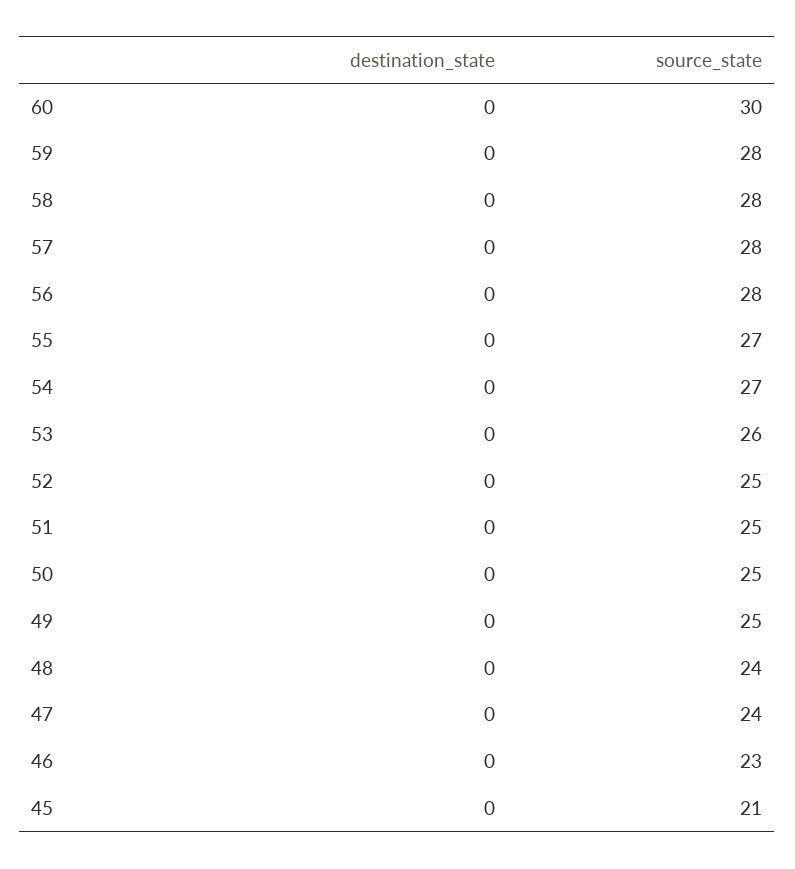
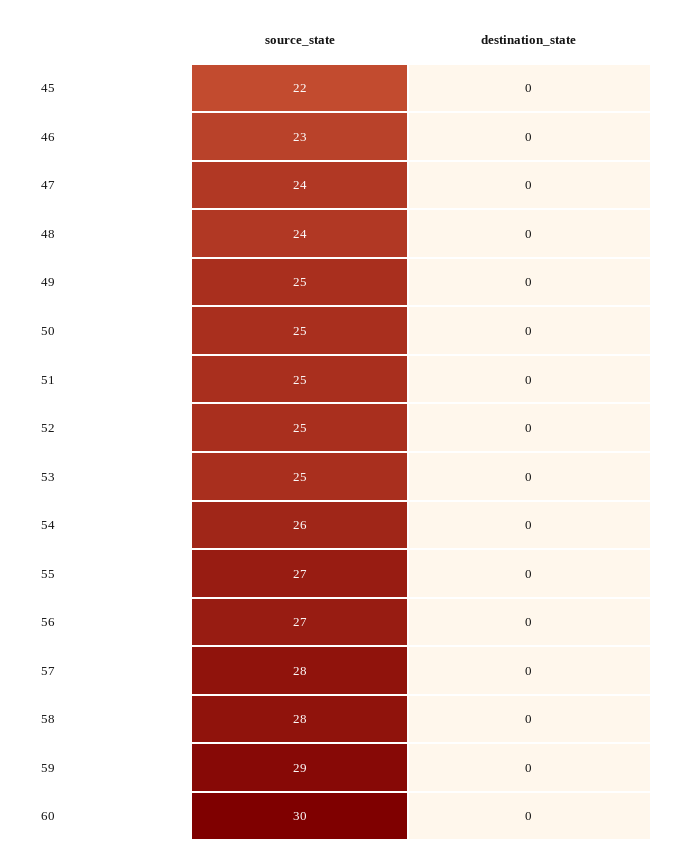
  {
    "destination_state": {
      "60": 0,
      "59": 0,
      "58": 0,
      "57": 0,
      "56": 0,
      "55": 0,
      "54": 0,
      "53": 0,
      "52": 0,
      "51": 0,
      "50": 0,
      "49": 0,
      "48": 0,
      "47": 0,
      "46": 0,
      "45": 0
    },
    "source_state": {
      "60": 30,
-     "59": 28,
+     "59": 29,
      "58": 28,
      "57": 28,
-     "56": 28,
+     "56": 27,
      "55": 27,
-     "54": 27,
+     "54": 26,
-     "53": 26,
+     "53": 25,
      "52": 25,
      "51": 25,
      "50": 25,
      "49": 25,
      "48": 24,
      "47": 24,
      "46": 23,
-     "45": 21
+     "45": 22
    }
  }

